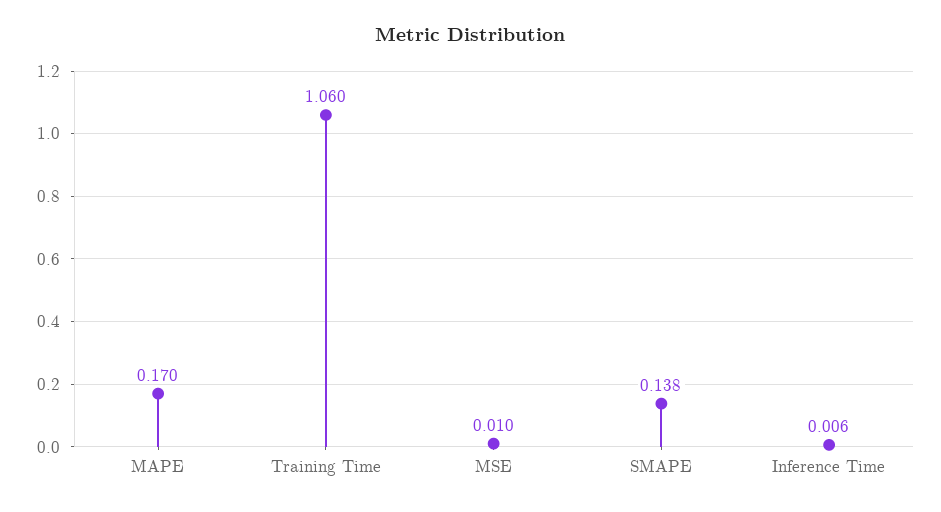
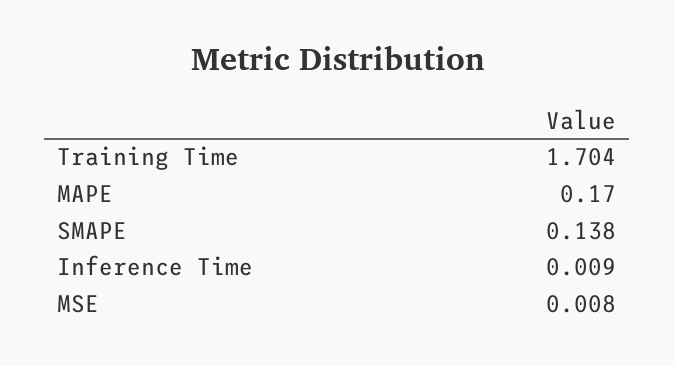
  {
    "MAPE": 0.17,
-   "Training Time": 1.06,
+   "Training Time": 1.704,
-   "MSE": 0.01,
+   "MSE": 0.008,
    "SMAPE": 0.138,
-   "Inference Time": 0.006
+   "Inference Time": 0.009
  }

